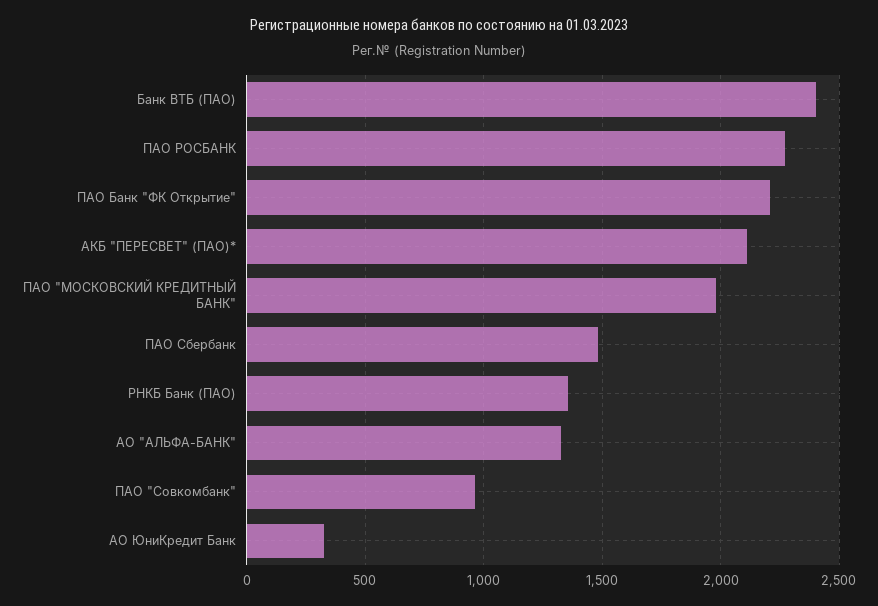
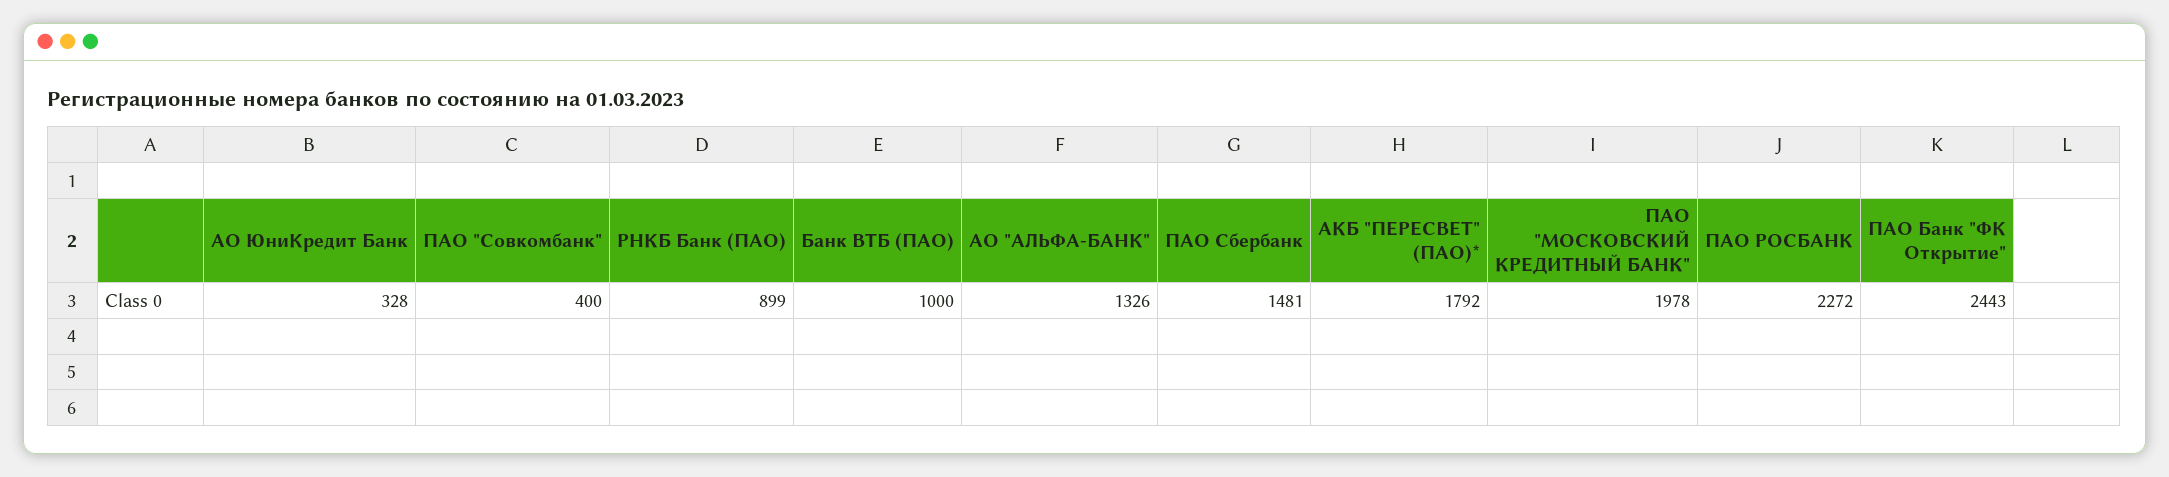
  {
-   "Банк ВТБ (ПАО)": 2400,
+   "Банк ВТБ (ПАО)": 1000,
    "ПАО РОСБАНК": 2272,
-   "ПАО Банк \"ФК Открытие\"": 2200,
+   "ПАО Банк \"ФК Открытие\"": 2443,
-   "АКБ \"ПЕРЕСВЕТ\" (ПАО)*": 2100,
+   "АКБ \"ПЕРЕСВЕТ\" (ПАО)*": 1792,
    "ПАО \"МОСКОВСКИЙ КРЕДИТНЫЙ БАНК\"": 1978,
    "ПАО Сбербанк": 1481,
-   "РНКБ Банк (ПАО)": 1350,
+   "РНКБ Банк (ПАО)": 899,
    "АО \"АЛЬФА-БАНК\"": 1326,
-   "ПАО \"Совкомбанк\"": 950,
+   "ПАО \"Совкомбанк\"": 400,
    "АО ЮниКредит Банк": 328
  }

